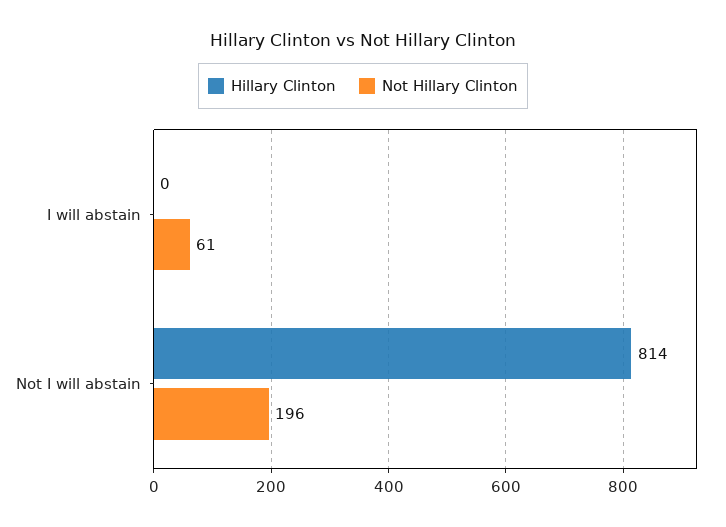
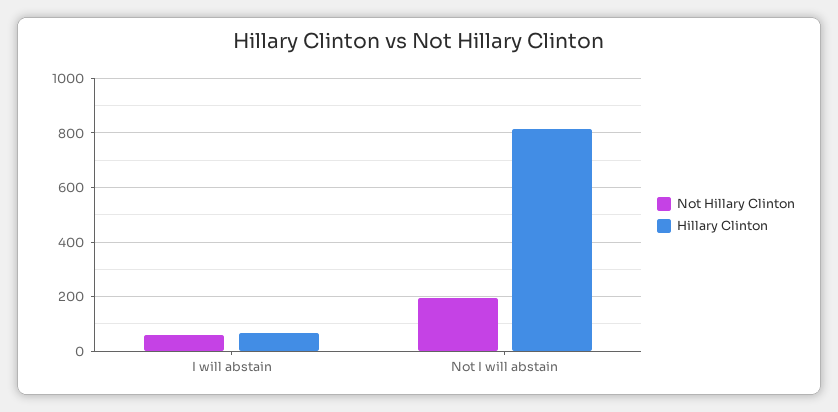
  {
    "Hillary Clinton": {
-     "I will abstain": 0,
+     "I will abstain": 75,
      "Not I will abstain": 814
    },
    "Not Hillary Clinton": {
      "I will abstain": 61,
      "Not I will abstain": 196
    }
  }

